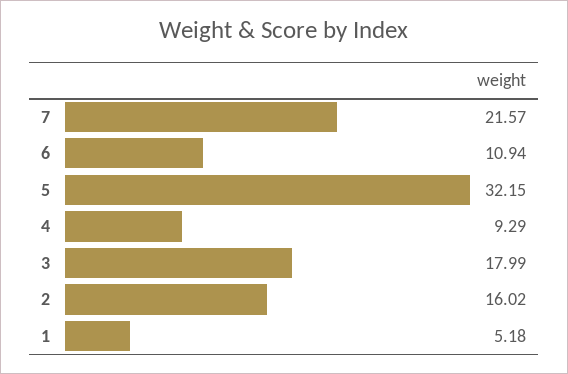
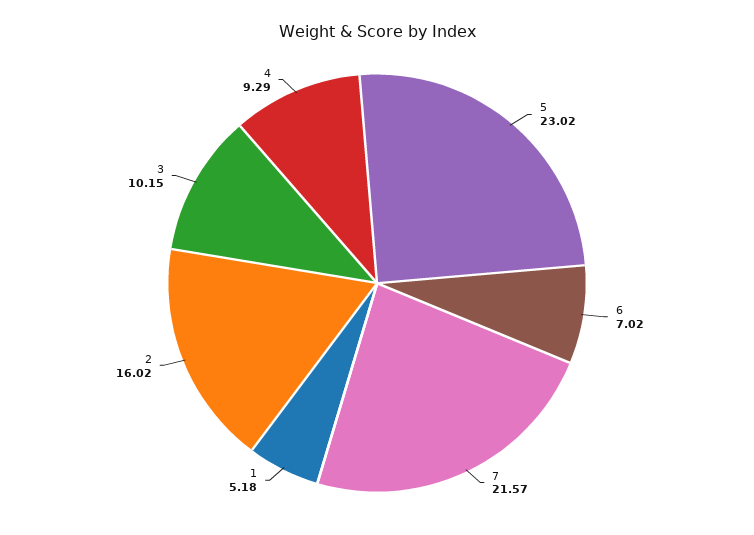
  {
    "7": 21.57,
-   "6": 10.94,
+   "6": 7.02,
-   "5": 32.15,
+   "5": 23.02,
    "4": 9.29,
-   "3": 17.99,
+   "3": 10.15,
    "2": 16.02,
    "1": 5.18
  }

